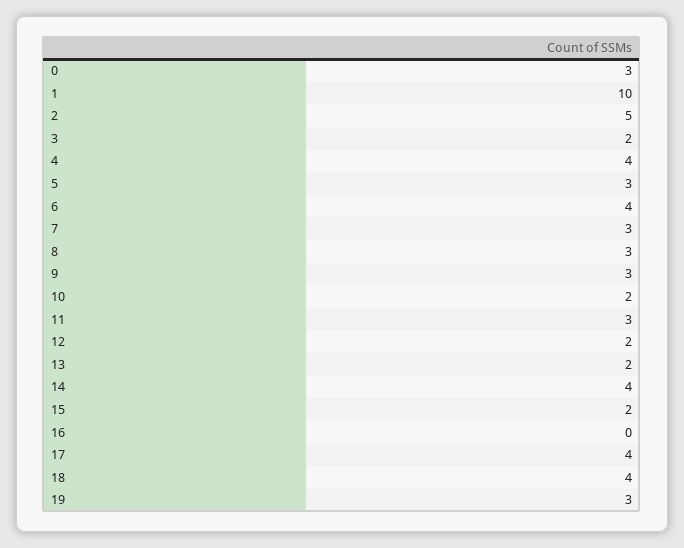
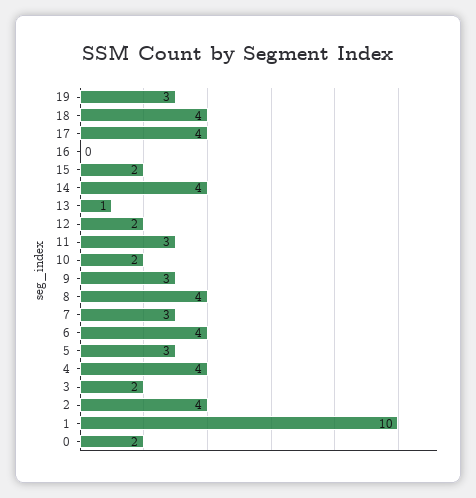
  {
-   "0": 3,
+   "0": 2,
    "1": 10,
-   "2": 5,
+   "2": 4,
    "3": 2,
    "4": 4,
    "5": 3,
    "6": 4,
    "7": 3,
-   "8": 3,
+   "8": 4,
    "9": 3,
    "10": 2,
    "11": 3,
    "12": 2,
-   "13": 2,
+   "13": 1,
    "14": 4,
    "15": 2,
    "16": 0,
    "17": 4,
    "18": 4,
    "19": 3
  }

